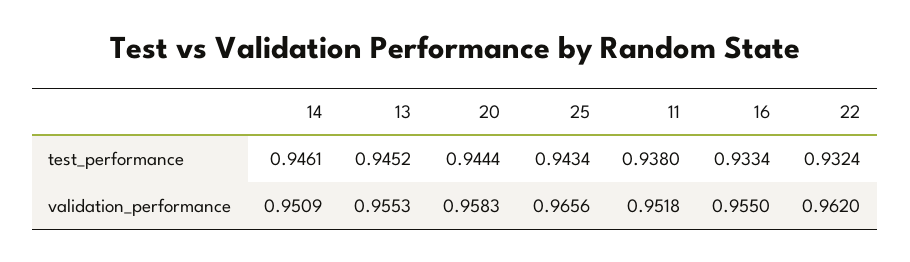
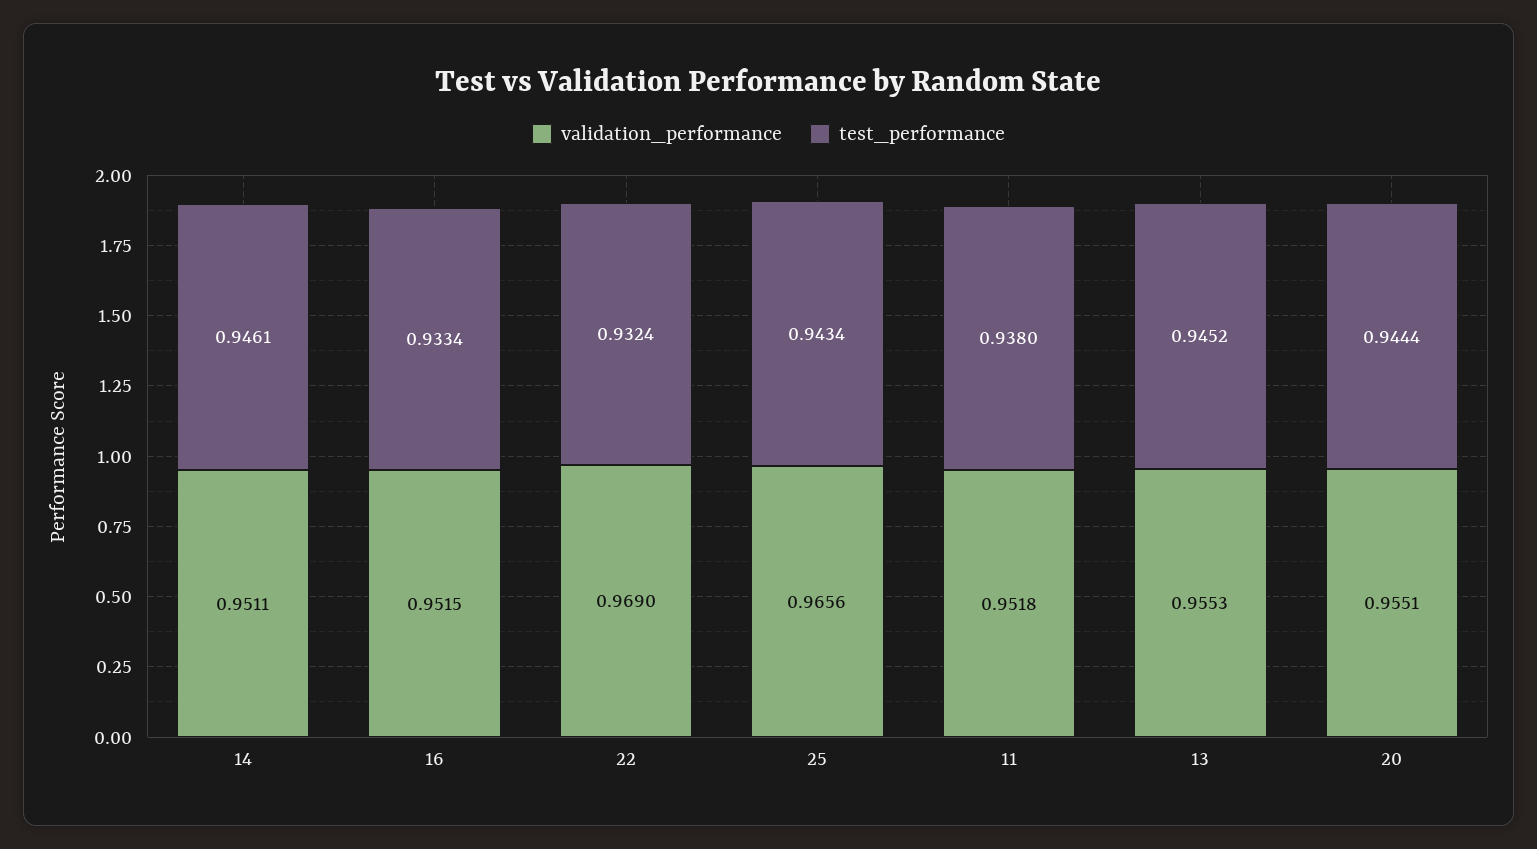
  {
    "test_performance": {
      "14": 0.9461,
      "13": 0.9452,
      "20": 0.9444,
      "25": 0.9434,
      "11": 0.938,
      "16": 0.9334,
      "22": 0.9324
    },
    "validation_performance": {
-     "14": 0.9509,
+     "14": 0.9511,
      "13": 0.9553,
-     "20": 0.9583,
+     "20": 0.9551,
      "25": 0.9656,
      "11": 0.9518,
-     "16": 0.955,
+     "16": 0.9515,
-     "22": 0.962
+     "22": 0.969
    }
  }

